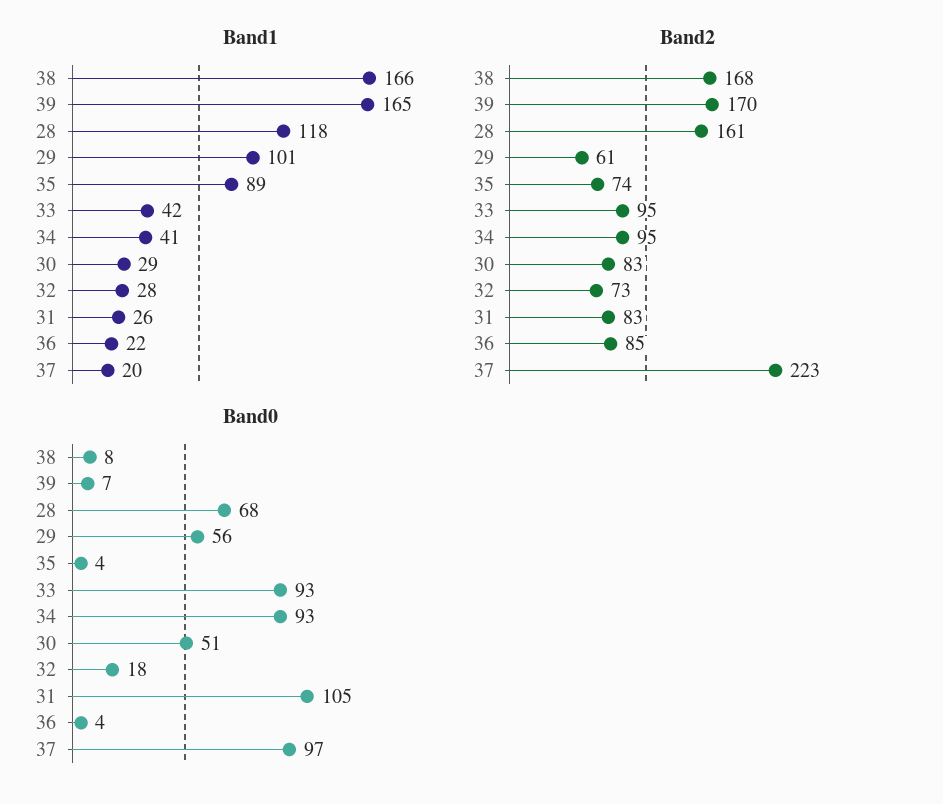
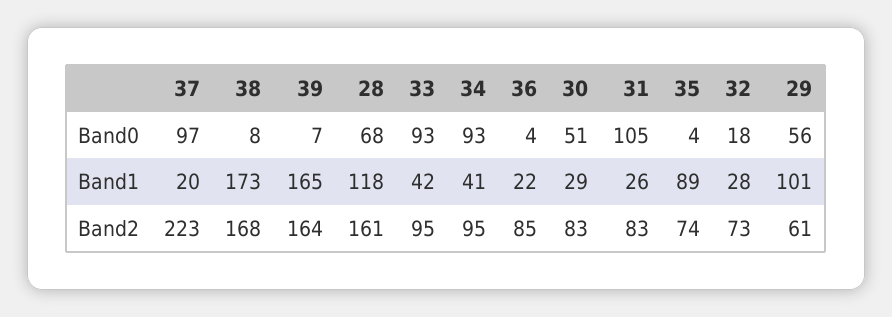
  {
    "Band1": {
-     "38": 166,
+     "38": 173,
      "39": 165,
      "28": 118,
      "29": 101,
      "35": 89,
      "33": 42,
      "34": 41,
      "30": 29,
      "32": 28,
      "31": 26,
      "36": 22,
      "37": 20
    },
    "Band2": {
      "38": 168,
-     "39": 170,
+     "39": 164,
      "28": 161,
      "29": 61,
      "35": 74,
      "33": 95,
      "34": 95,
      "30": 83,
      "32": 73,
      "31": 83,
      "36": 85,
      "37": 223
    },
    "Band0": {
      "38": 8,
      "39": 7,
      "28": 68,
      "29": 56,
      "35": 4,
      "33": 93,
      "34": 93,
      "30": 51,
      "32": 18,
      "31": 105,
      "36": 4,
      "37": 97
    }
  }

